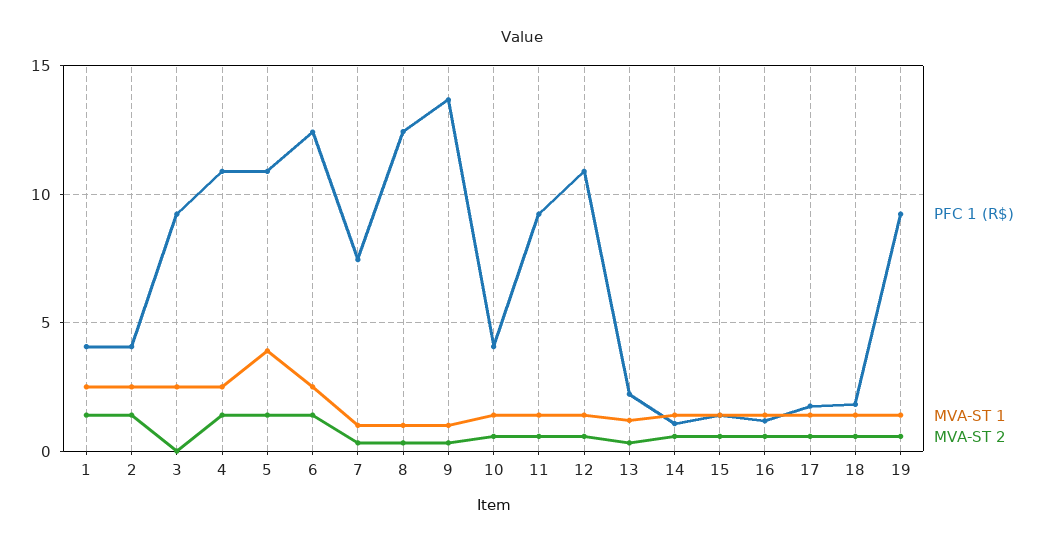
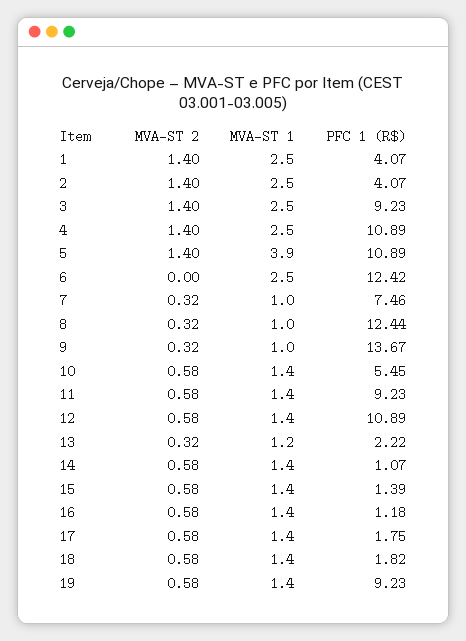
  {
    "PFC 1 (R$)": {
      "1": 4.07,
      "2": 4.07,
      "3": 9.23,
      "4": 10.89,
      "5": 10.89,
      "6": 12.42,
      "7": 7.46,
      "8": 12.44,
      "9": 13.67,
-     "10": 4,
+     "10": 5.45,
      "11": 9.23,
      "12": 10.89,
      "13": 2.22,
      "14": 1.07,
      "15": 1.39,
      "16": 1.18,
      "17": 1.75,
      "18": 1.82,
      "19": 9.23
    },
    "MVA-ST 1": {
      "1": 2.5,
      "2": 2.5,
      "3": 2.5,
      "4": 2.5,
      "5": 3.9,
      "6": 2.5,
      "7": 1,
      "8": 1,
      "9": 1,
      "10": 1.4,
      "11": 1.4,
      "12": 1.4,
      "13": 1.2,
      "14": 1.4,
      "15": 1.4,
      "16": 1.4,
      "17": 1.4,
      "18": 1.4,
      "19": 1.4
    },
    "MVA-ST 2": {
      "1": 1.4,
      "2": 1.4,
-     "3": 0,
+     "3": 1.4,
      "4": 1.4,
      "5": 1.4,
-     "6": 1.5,
+     "6": 0,
      "7": 0.32,
      "8": 0.32,
      "9": 0.32,
      "10": 0.58,
      "11": 0.58,
      "12": 0.58,
      "13": 0.32,
      "14": 0.58,
      "15": 0.58,
      "16": 0.58,
      "17": 0.58,
      "18": 0.58,
      "19": 0.58
    }
  }

